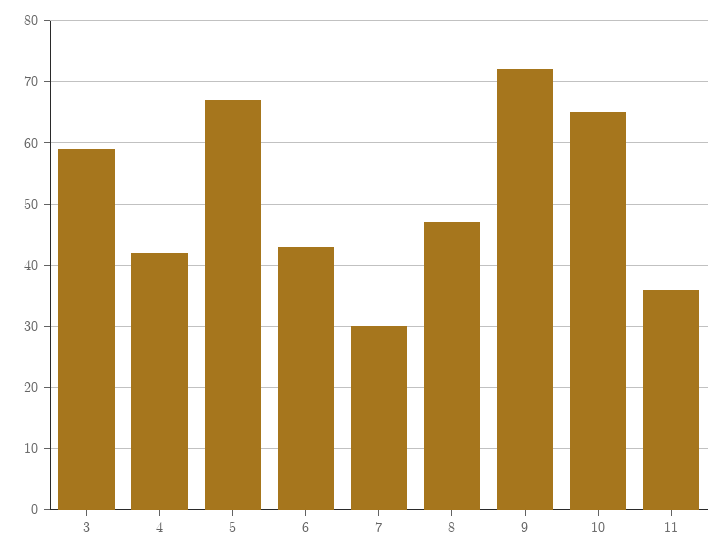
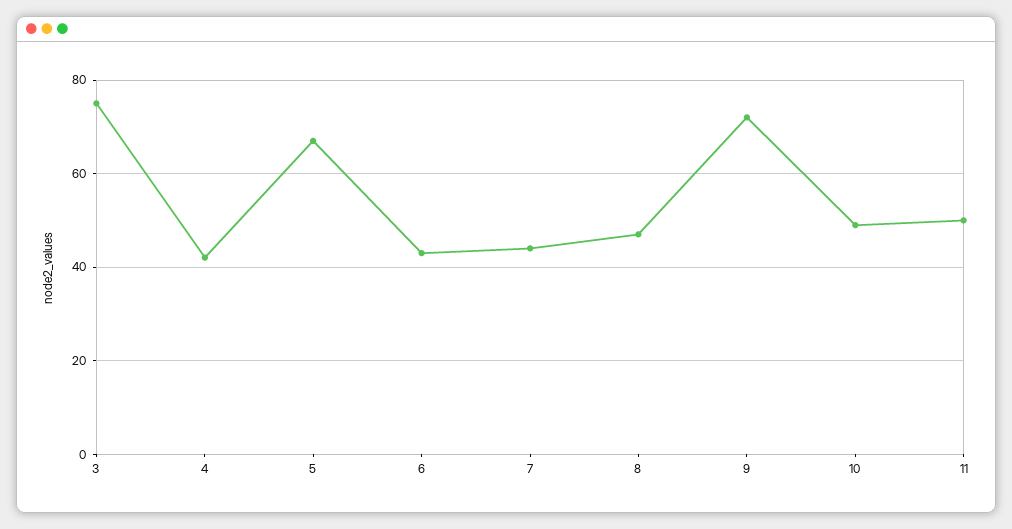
  {
-   "3": 59,
+   "3": 75,
    "4": 42,
    "5": 67,
    "6": 43,
-   "7": 30,
+   "7": 45,
    "8": 47,
    "9": 72,
-   "10": 65,
+   "10": 50,
-   "11": 36
+   "11": 50
  }

